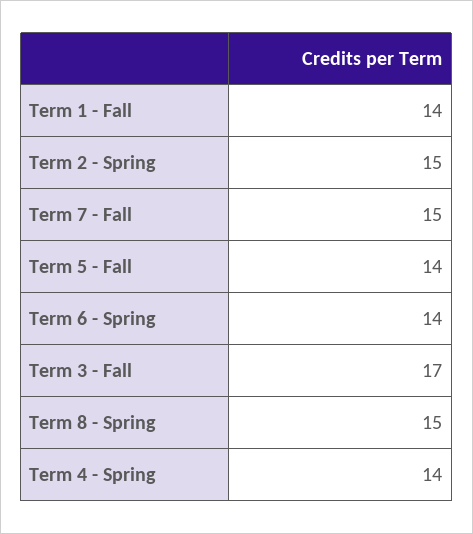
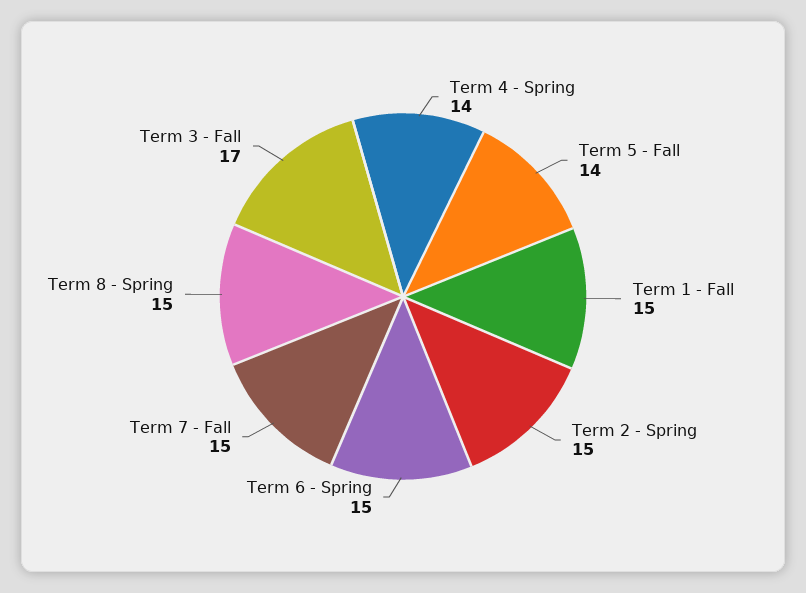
  {
-   "Term 1 - Fall": 14,
+   "Term 1 - Fall": 15,
    "Term 2 - Spring": 15,
    "Term 7 - Fall": 15,
    "Term 5 - Fall": 14,
-   "Term 6 - Spring": 14,
+   "Term 6 - Spring": 15,
    "Term 3 - Fall": 17,
    "Term 8 - Spring": 15,
    "Term 4 - Spring": 14
  }

